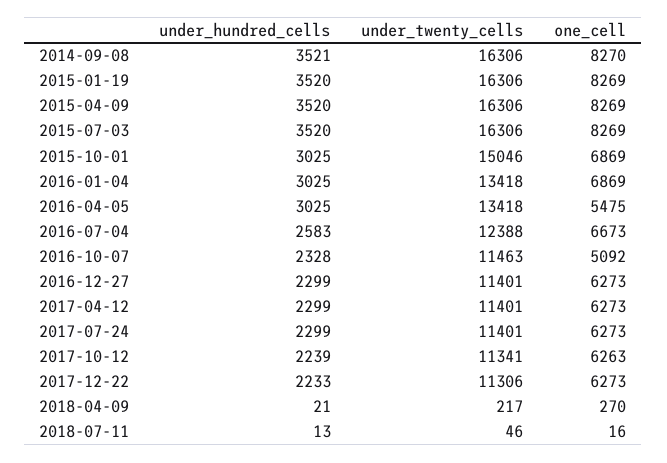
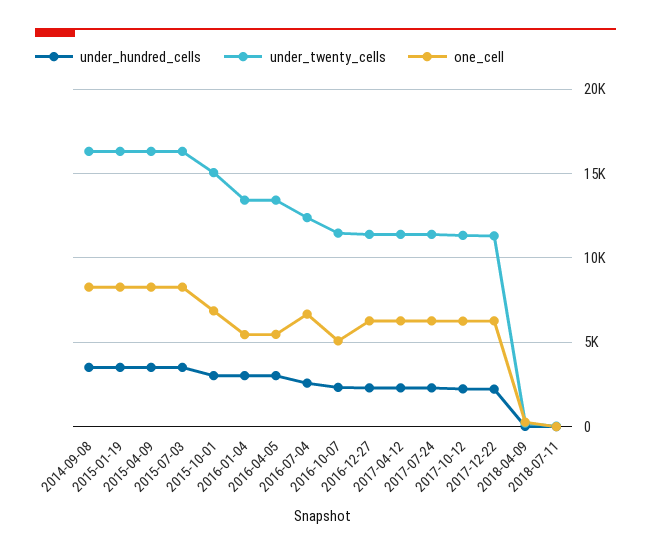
  {
    "under_hundred_cells": {
      "2014-09-08": 3521,
      "2015-01-19": 3520,
      "2015-04-09": 3520,
      "2015-07-03": 3520,
      "2015-10-01": 3025,
      "2016-01-04": 3025,
      "2016-04-05": 3025,
      "2016-07-04": 2583,
      "2016-10-07": 2328,
      "2016-12-27": 2299,
      "2017-04-12": 2299,
      "2017-07-24": 2299,
      "2017-10-12": 2239,
      "2017-12-22": 2233,
      "2018-04-09": 21,
      "2018-07-11": 13
    },
    "under_twenty_cells": {
      "2014-09-08": 16306,
      "2015-01-19": 16306,
      "2015-04-09": 16306,
      "2015-07-03": 16306,
      "2015-10-01": 15046,
      "2016-01-04": 13418,
      "2016-04-05": 13418,
      "2016-07-04": 12388,
      "2016-10-07": 11463,
      "2016-12-27": 11401,
      "2017-04-12": 11401,
      "2017-07-24": 11401,
      "2017-10-12": 11341,
      "2017-12-22": 11306,
      "2018-04-09": 217,
      "2018-07-11": 46
    },
    "one_cell": {
      "2014-09-08": 8270,
      "2015-01-19": 8269,
      "2015-04-09": 8269,
      "2015-07-03": 8269,
      "2015-10-01": 6869,
-     "2016-01-04": 6869,
+     "2016-01-04": 5500,
      "2016-04-05": 5475,
      "2016-07-04": 6673,
      "2016-10-07": 5092,
      "2016-12-27": 6273,
      "2017-04-12": 6273,
      "2017-07-24": 6273,
      "2017-10-12": 6263,
      "2017-12-22": 6273,
      "2018-04-09": 270,
      "2018-07-11": 16
    }
  }

